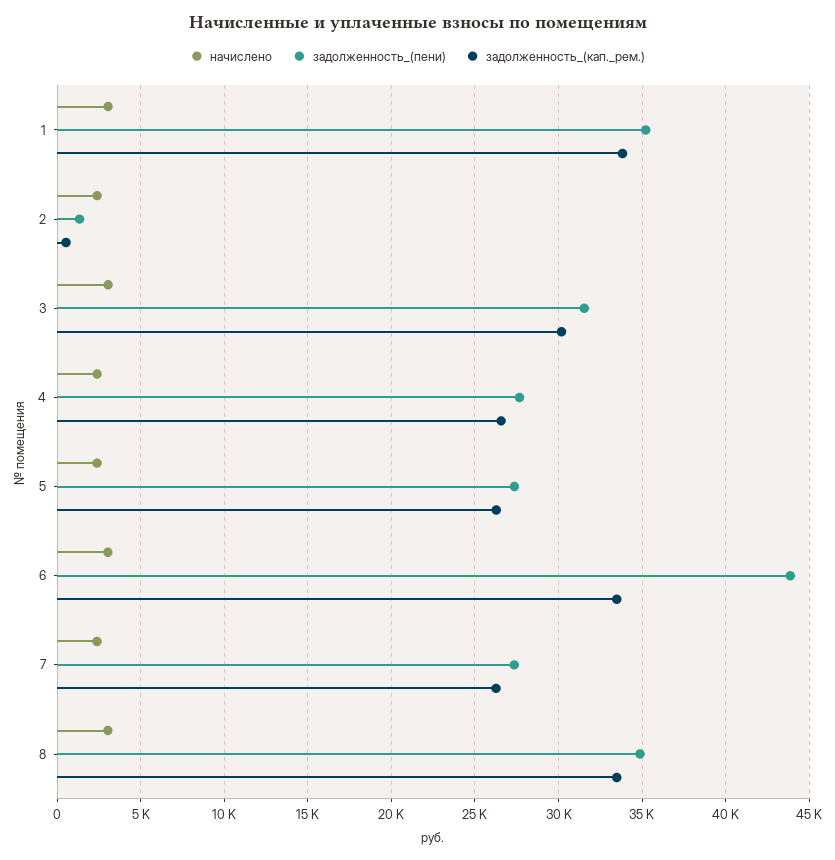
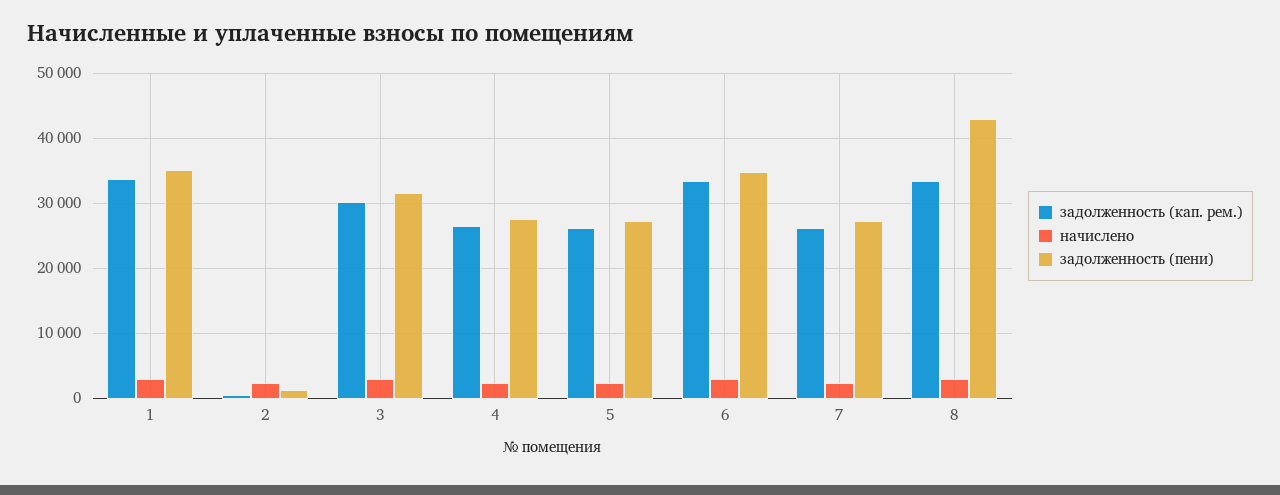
  {
    "начислено": {
      "1": 3000,
      "2": 2500,
      "3": 3000,
      "4": 2500,
      "5": 2500,
      "6": 3000,
      "7": 2500,
      "8": 3000
    },
    "задолженность_(пени)": {
      "1": 35000,
      "2": 1500,
      "3": 31500,
      "4": 27500,
      "5": 27500,
-     "6": 44000,
+     "6": 35000,
      "7": 27500,
-     "8": 35000
+     "8": 43000
    },
    "задолженность_(кап._рем.)": {
      "1": 34000,
      "2": 500,
      "3": 30000,
      "4": 26500,
      "5": 26500,
      "6": 33500,
      "7": 26500,
      "8": 33500
    }
  }

